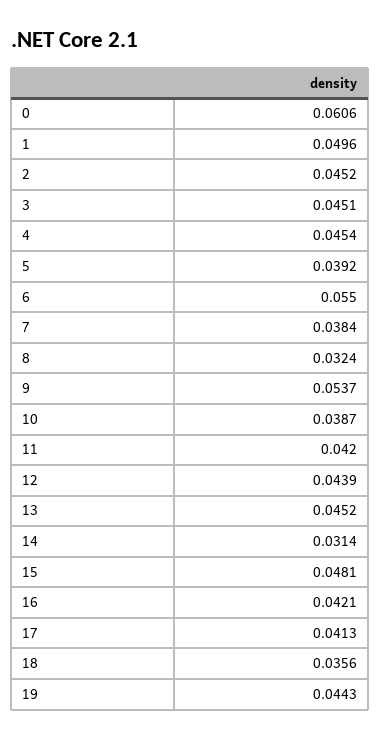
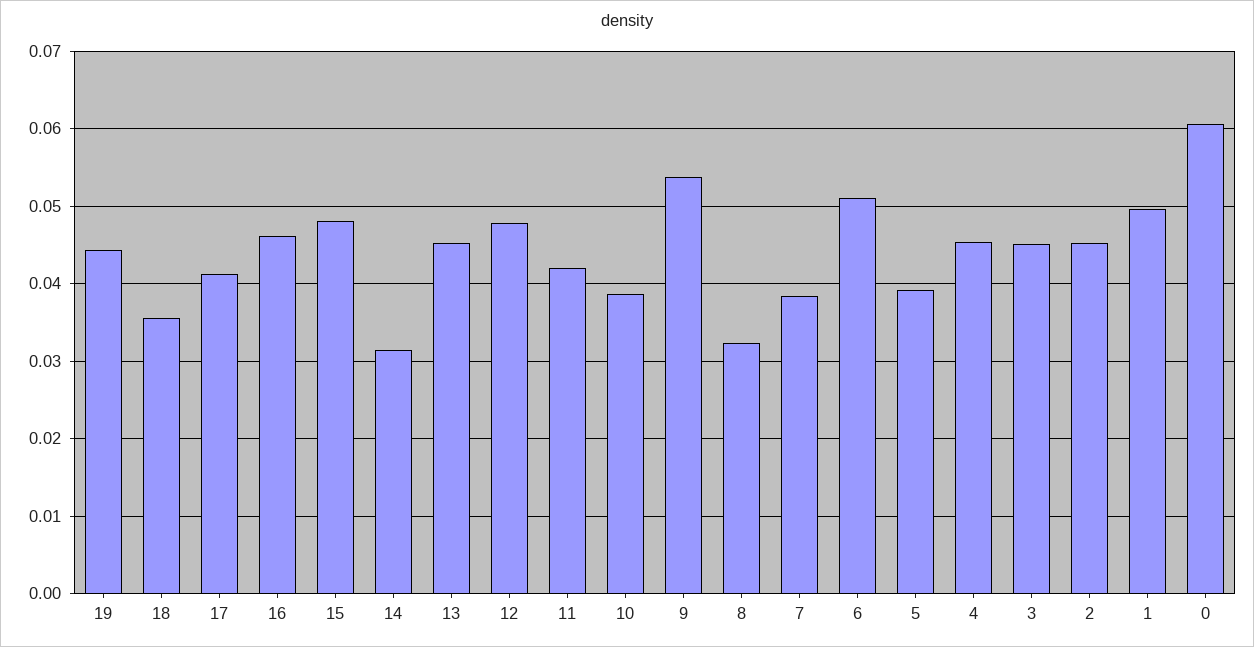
  {
    "0": 0.0606,
    "1": 0.0496,
    "2": 0.0452,
    "3": 0.0451,
    "4": 0.0454,
    "5": 0.0392,
-   "6": 0.055,
+   "6": 0.051,
    "7": 0.0384,
    "8": 0.0324,
    "9": 0.0537,
    "10": 0.0387,
    "11": 0.042,
-   "12": 0.0439,
+   "12": 0.048,
    "13": 0.0452,
    "14": 0.0314,
    "15": 0.0481,
-   "16": 0.0421,
+   "16": 0.046,
    "17": 0.0413,
    "18": 0.0356,
    "19": 0.0443
  }

